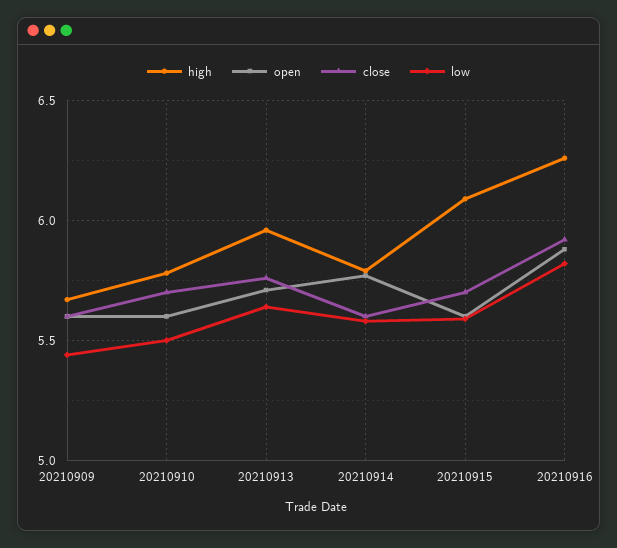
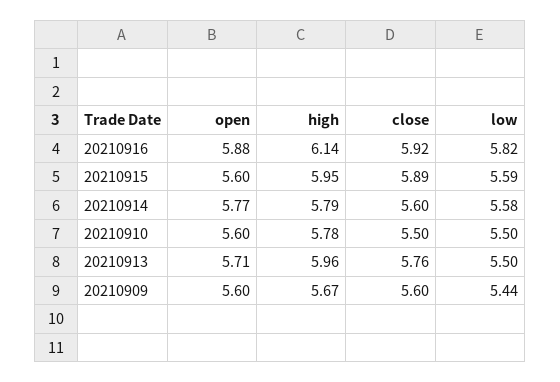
  {
    "high": {
      "20210909": 5.67,
      "20210910": 5.78,
      "20210913": 5.96,
      "20210914": 5.79,
-     "20210915": 6.1,
+     "20210915": 5.95,
-     "20210916": 6.25
+     "20210916": 6.14
    },
    "open": {
      "20210909": 5.6,
      "20210910": 5.6,
      "20210913": 5.71,
      "20210914": 5.77,
      "20210915": 5.6,
      "20210916": 5.88
    },
    "close": {
      "20210909": 5.6,
-     "20210910": 5.7,
+     "20210910": 5.5,
      "20210913": 5.76,
      "20210914": 5.6,
-     "20210915": 5.7,
+     "20210915": 5.89,
      "20210916": 5.92
    },
    "low": {
      "20210909": 5.44,
      "20210910": 5.5,
-     "20210913": 5.65,
+     "20210913": 5.5,
      "20210914": 5.58,
      "20210915": 5.59,
      "20210916": 5.82
    }
  }

